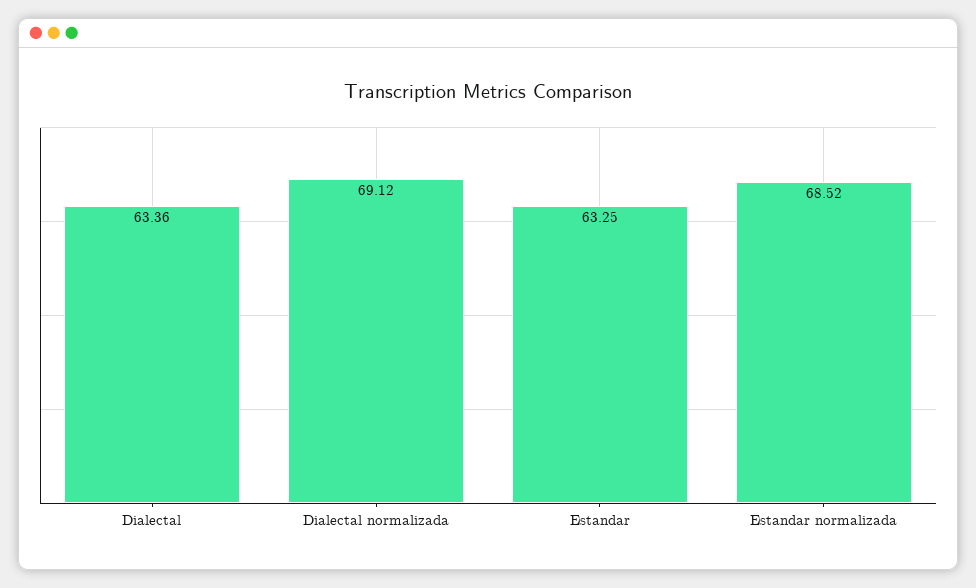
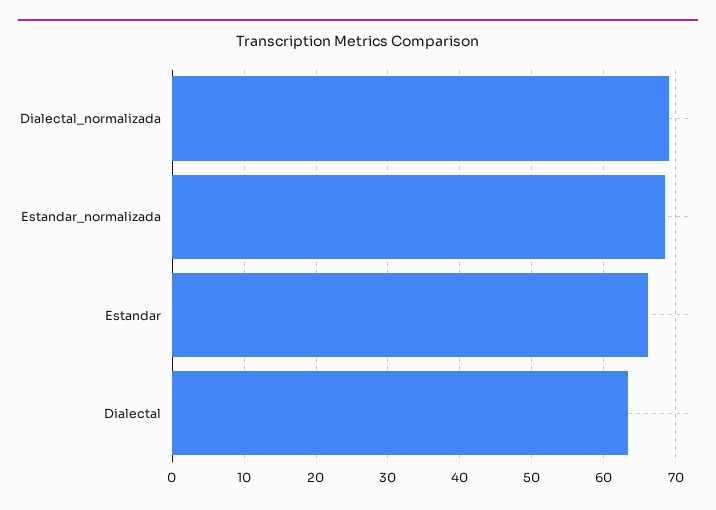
  {
    "Dialectal": 63.36,
    "Dialectal normalizada": 69.12,
-   "Estandar": 63.25,
+   "Estandar": 66,
    "Estandar normalizada": 68.52
  }

